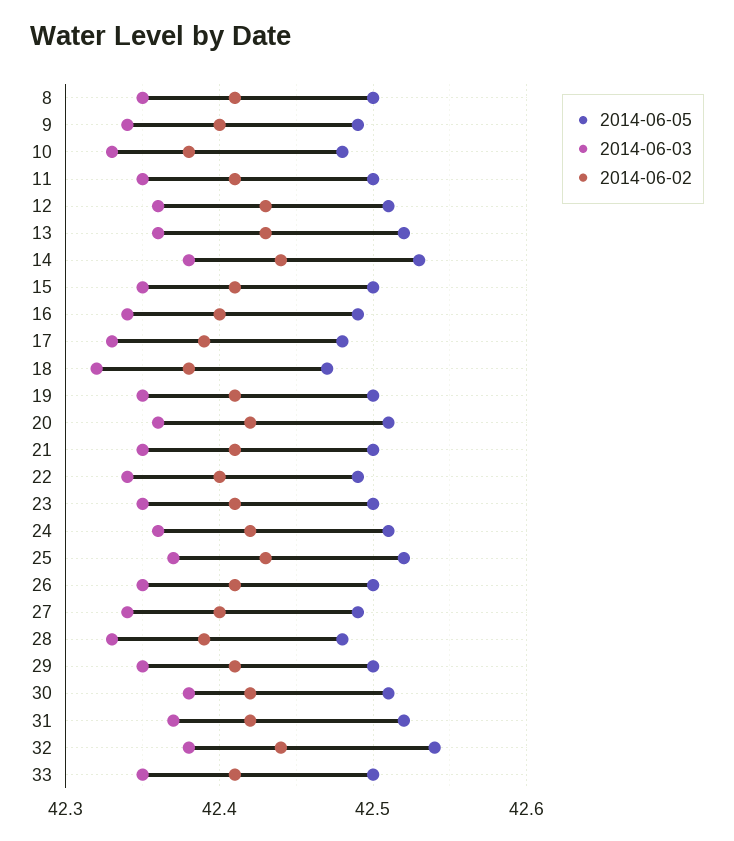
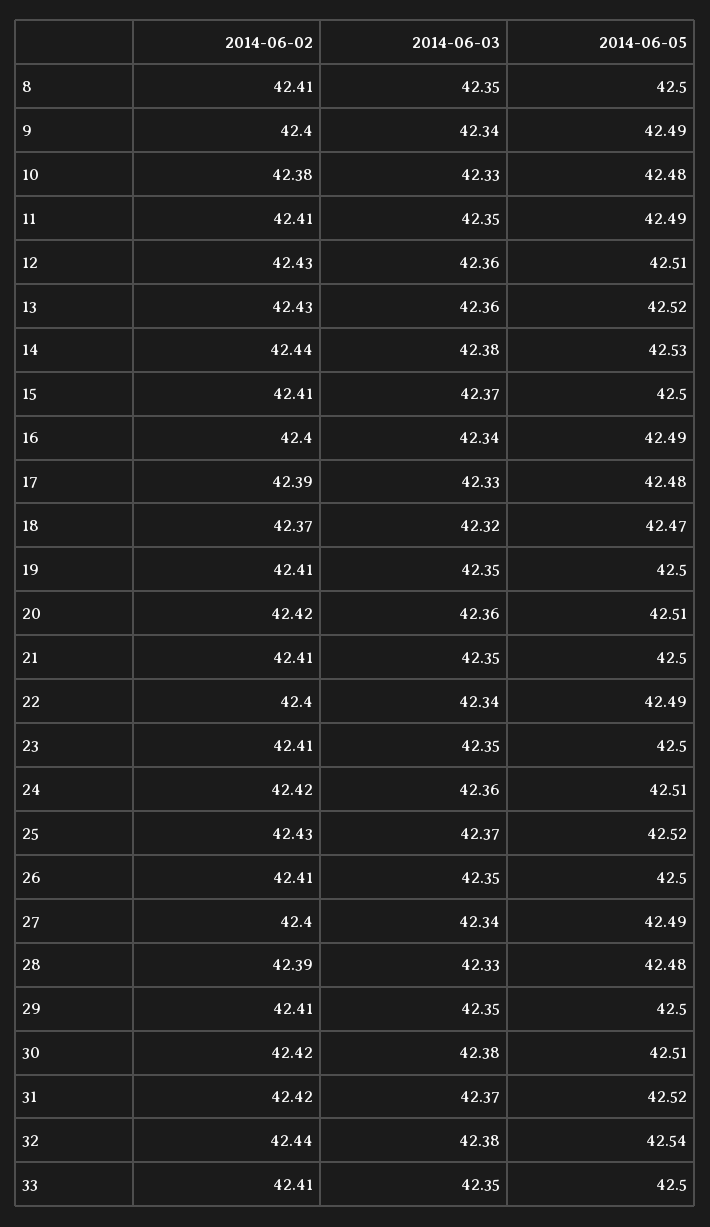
  {
    "2014-06-05": {
      "8": 42.5,
      "9": 42.49,
      "10": 42.48,
-     "11": 42.5,
+     "11": 42.49,
      "12": 42.51,
      "13": 42.52,
      "14": 42.53,
      "15": 42.5,
      "16": 42.49,
      "17": 42.48,
      "18": 42.47,
      "19": 42.5,
      "20": 42.51,
      "21": 42.5,
      "22": 42.49,
      "23": 42.5,
      "24": 42.51,
      "25": 42.52,
      "26": 42.5,
      "27": 42.49,
      "28": 42.48,
      "29": 42.5,
      "30": 42.51,
      "31": 42.52,
      "32": 42.54,
      "33": 42.5
    },
    "2014-06-03": {
      "8": 42.35,
      "9": 42.34,
      "10": 42.33,
      "11": 42.35,
      "12": 42.36,
      "13": 42.36,
      "14": 42.38,
-     "15": 42.35,
+     "15": 42.37,
      "16": 42.34,
      "17": 42.33,
      "18": 42.32,
      "19": 42.35,
      "20": 42.36,
      "21": 42.35,
      "22": 42.34,
      "23": 42.35,
      "24": 42.36,
      "25": 42.37,
      "26": 42.35,
      "27": 42.34,
      "28": 42.33,
      "29": 42.35,
      "30": 42.38,
      "31": 42.37,
      "32": 42.38,
      "33": 42.35
    },
    "2014-06-02": {
      "8": 42.41,
      "9": 42.4,
      "10": 42.38,
      "11": 42.41,
      "12": 42.43,
      "13": 42.43,
      "14": 42.44,
      "15": 42.41,
      "16": 42.4,
      "17": 42.39,
-     "18": 42.38,
+     "18": 42.37,
      "19": 42.41,
      "20": 42.42,
      "21": 42.41,
      "22": 42.4,
      "23": 42.41,
      "24": 42.42,
      "25": 42.43,
      "26": 42.41,
      "27": 42.4,
      "28": 42.39,
      "29": 42.41,
      "30": 42.42,
      "31": 42.42,
      "32": 42.44,
      "33": 42.41
    }
  }

